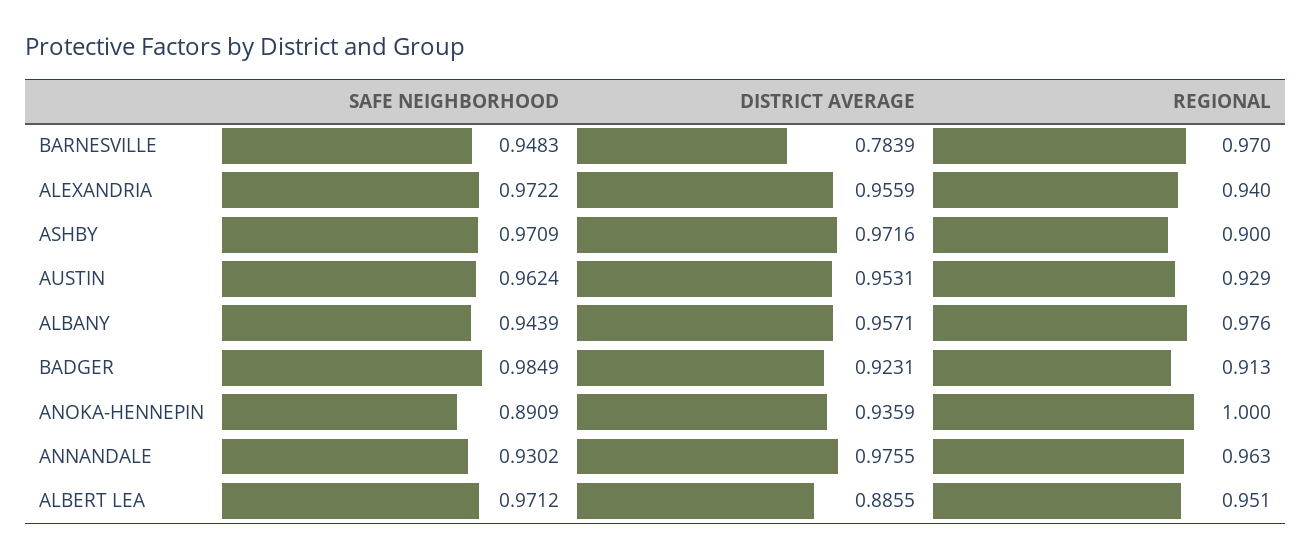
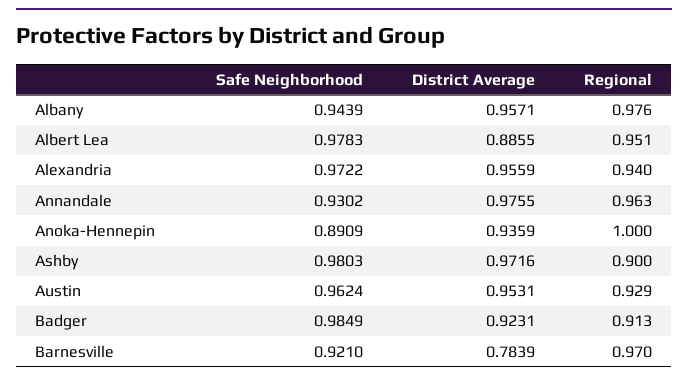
  {
    "SAFE NEIGHBORHOOD": {
-     "BARNESVILLE": 0.9483,
+     "BARNESVILLE": 0.921,
      "ALEXANDRIA": 0.9722,
-     "ASHBY": 0.9709,
+     "ASHBY": 0.9803,
      "AUSTIN": 0.9624,
      "ALBANY": 0.9439,
      "BADGER": 0.9849,
      "ANOKA-HENNEPIN": 0.8909,
      "ANNANDALE": 0.9302,
-     "ALBERT LEA": 0.9712
+     "ALBERT LEA": 0.9783
    },
    "DISTRICT AVERAGE": {
      "BARNESVILLE": 0.7839,
      "ALEXANDRIA": 0.9559,
      "ASHBY": 0.9716,
      "AUSTIN": 0.9531,
      "ALBANY": 0.9571,
      "BADGER": 0.9231,
      "ANOKA-HENNEPIN": 0.9359,
      "ANNANDALE": 0.9755,
      "ALBERT LEA": 0.8855
    },
    "REGIONAL": {
      "BARNESVILLE": 0.97,
      "ALEXANDRIA": 0.94,
      "ASHBY": 0.9,
      "AUSTIN": 0.929,
      "ALBANY": 0.976,
      "BADGER": 0.913,
      "ANOKA-HENNEPIN": 1,
      "ANNANDALE": 0.963,
      "ALBERT LEA": 0.951
    }
  }

